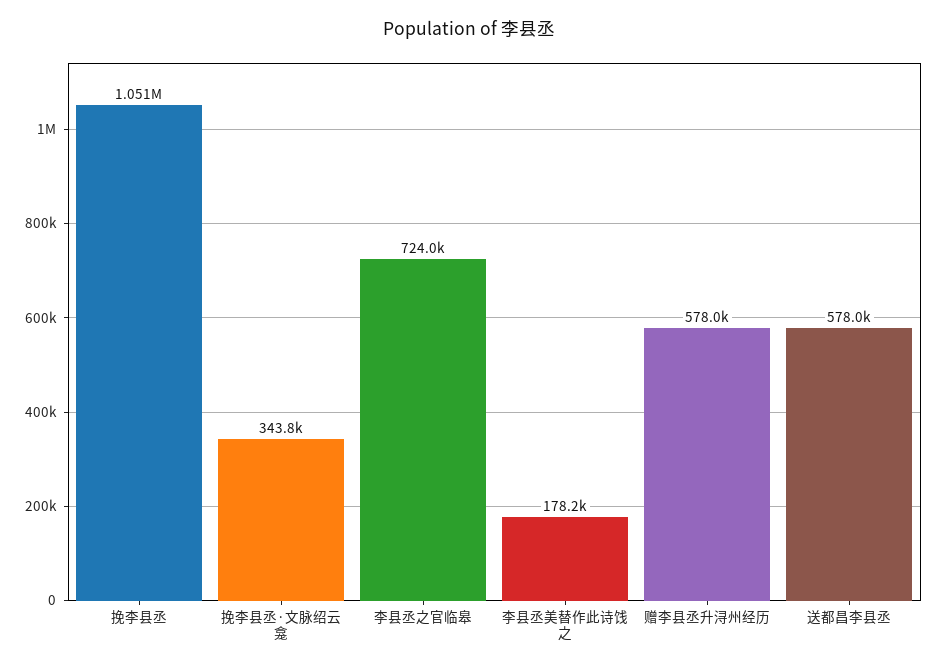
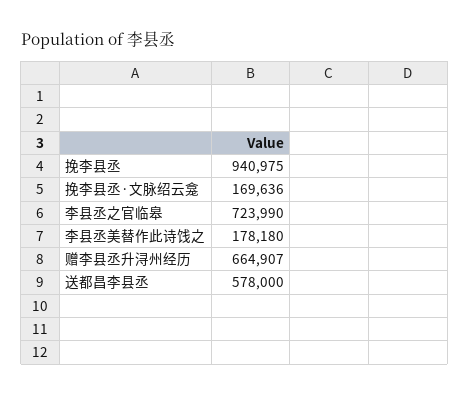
  {
-   "挽李县丞": 1051000,
+   "挽李县丞": 940975,
-   "挽李县丞·文脉绍云龛": 343800,
+   "挽李县丞·文脉绍云龛": 169636,
    "李县丞之官临皋": 723990,
    "李县丞美替作此诗饯之": 178180,
-   "赠李县丞升浔州经历": 578000,
+   "赠李县丞升浔州经历": 664907,
    "送都昌李县丞": 578000
  }

